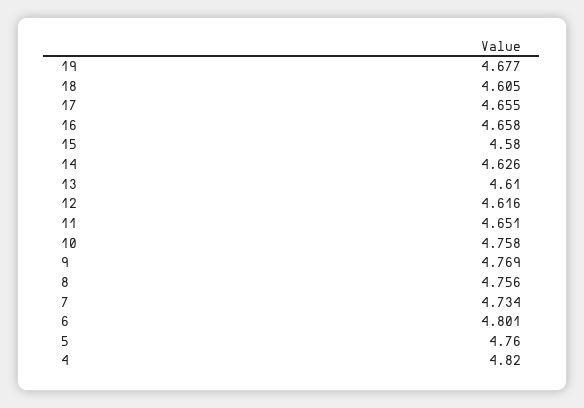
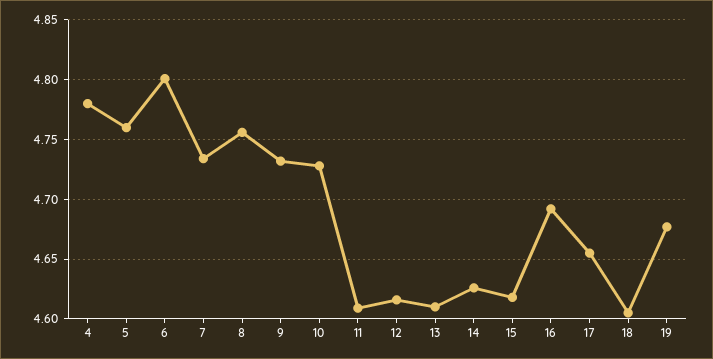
  {
    "19": 4.677,
    "18": 4.605,
    "17": 4.655,
-   "16": 4.658,
+   "16": 4.69,
-   "15": 4.58,
+   "15": 4.62,
    "14": 4.626,
    "13": 4.61,
    "12": 4.616,
-   "11": 4.651,
+   "11": 4.61,
-   "10": 4.758,
+   "10": 4.73,
-   "9": 4.769,
+   "9": 4.73,
    "8": 4.756,
    "7": 4.734,
    "6": 4.801,
    "5": 4.76,
-   "4": 4.82
+   "4": 4.78
  }

